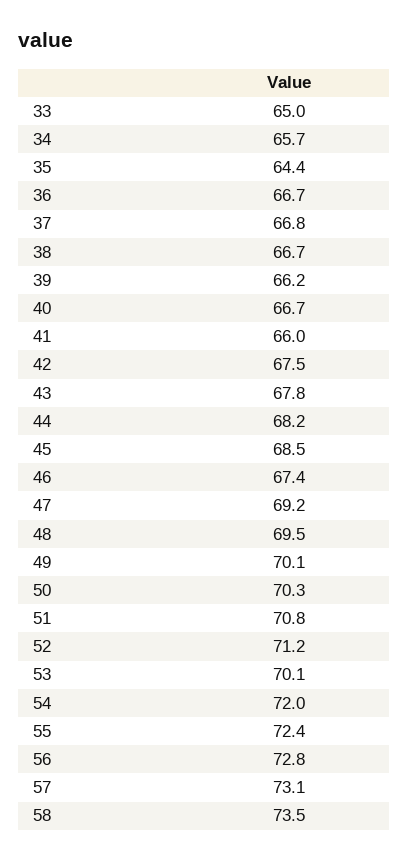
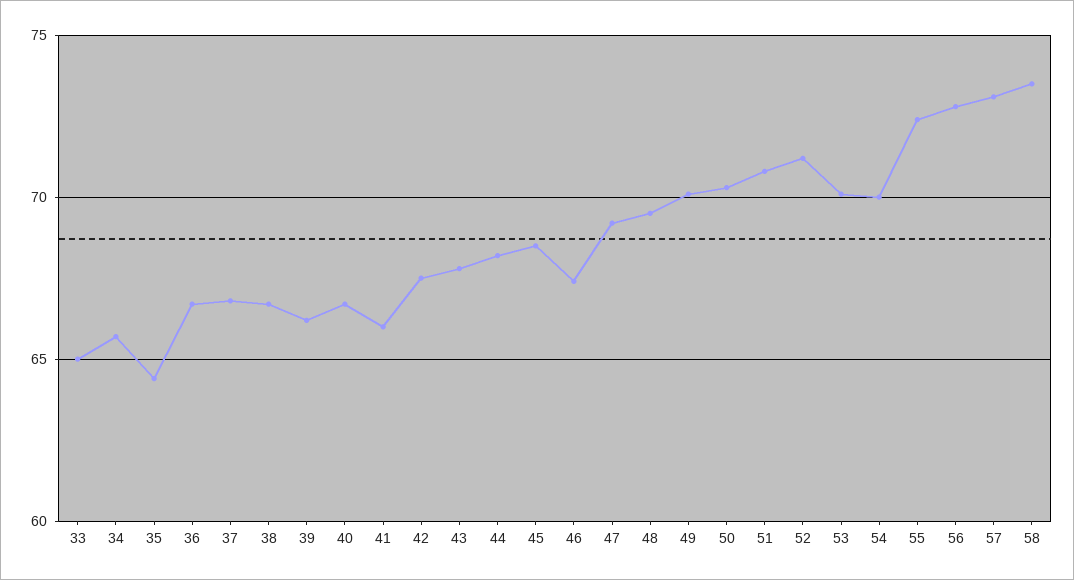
  {
    "33": 65,
    "34": 65.7,
    "35": 64.4,
    "36": 66.7,
    "37": 66.8,
    "38": 66.7,
    "39": 66.2,
    "40": 66.7,
    "41": 66,
    "42": 67.5,
    "43": 67.8,
    "44": 68.2,
    "45": 68.5,
    "46": 67.4,
    "47": 69.2,
    "48": 69.5,
    "49": 70.1,
    "50": 70.3,
    "51": 70.8,
    "52": 71.2,
    "53": 70.1,
-   "54": 72,
+   "54": 70,
    "55": 72.4,
    "56": 72.8,
    "57": 73.1,
    "58": 73.5
  }

